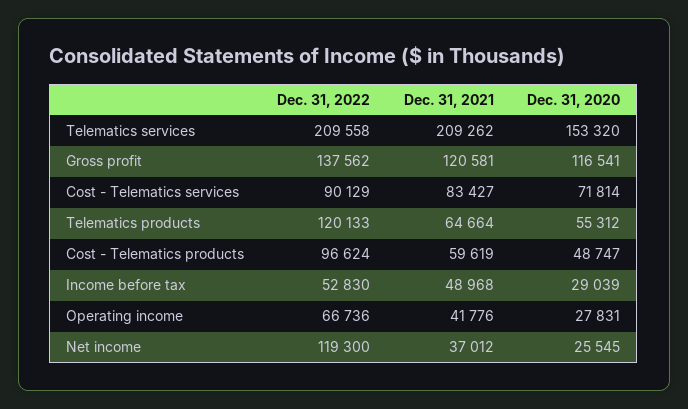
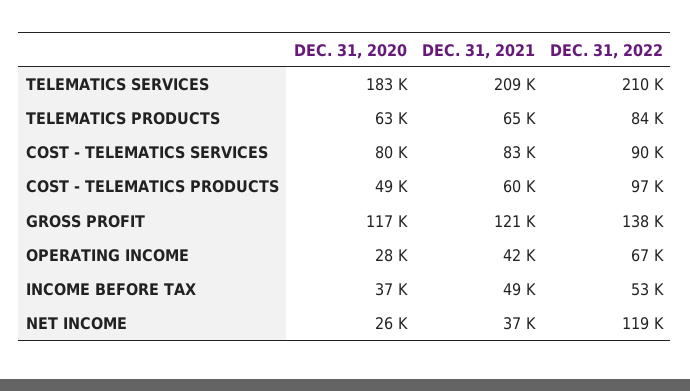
  {
    "Dec. 31, 2022": {
      "Telematics services": 209558,
      "Gross profit": 137562,
      "Cost - Telematics services": 90129,
-     "Telematics products": 120133,
+     "Telematics products": 84000,
      "Cost - Telematics products": 96624,
      "Income before tax": 52830,
      "Operating income": 66736,
      "Net income": 119300
    },
    "Dec. 31, 2021": {
      "Telematics services": 209262,
      "Gross profit": 120581,
      "Cost - Telematics services": 83427,
      "Telematics products": 64664,
      "Cost - Telematics products": 59619,
      "Income before tax": 48968,
      "Operating income": 41776,
      "Net income": 37012
    },
    "Dec. 31, 2020": {
-     "Telematics services": 153320,
+     "Telematics services": 183000,
      "Gross profit": 116541,
-     "Cost - Telematics services": 71814,
+     "Cost - Telematics services": 80000,
-     "Telematics products": 55312,
+     "Telematics products": 63000,
      "Cost - Telematics products": 48747,
-     "Income before tax": 29039,
+     "Income before tax": 37000,
      "Operating income": 27831,
      "Net income": 25545
    }
  }

